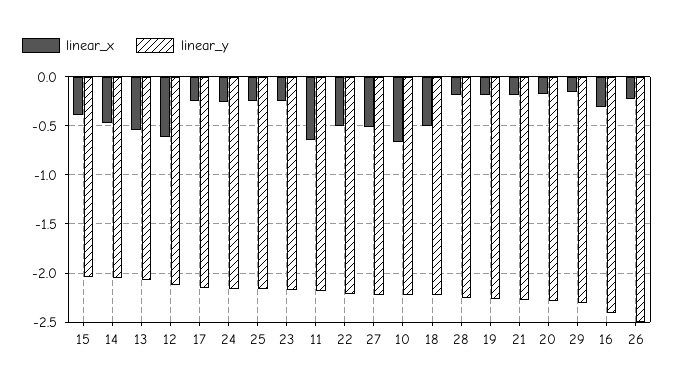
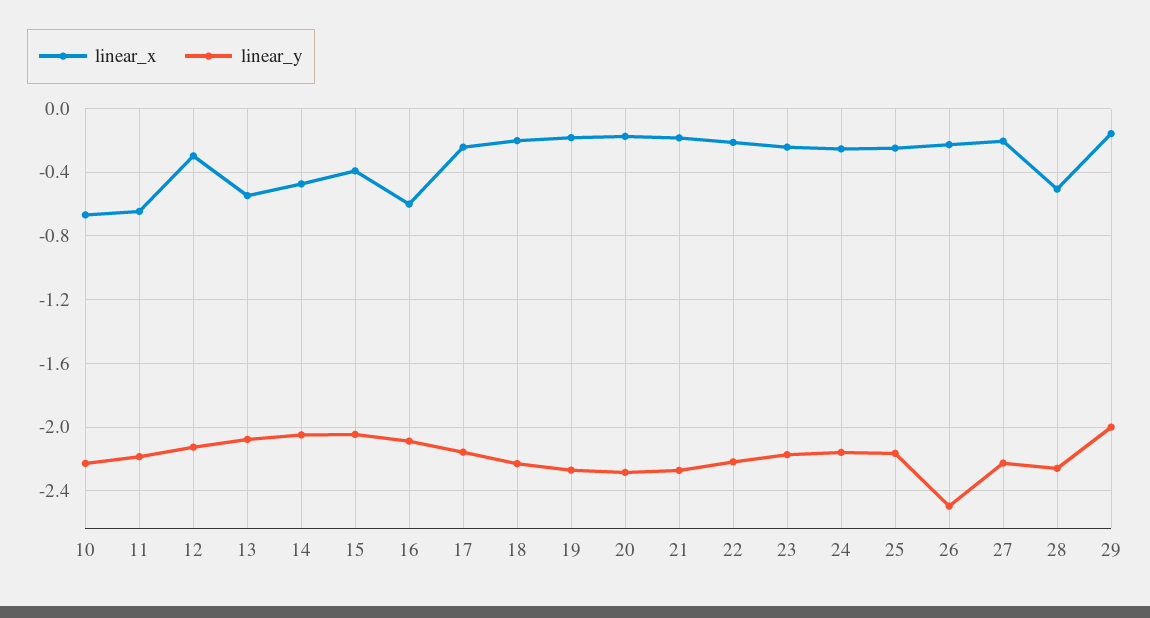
  {
    "linear_x": {
      "15": -0.4,
      "14": -0.45,
      "13": -0.55,
-     "12": -0.6,
+     "12": -0.3,
      "17": -0.25,
      "24": -0.25,
      "25": -0.25,
      "23": -0.25,
      "11": -0.65,
-     "22": -0.5,
+     "22": -0.2,
-     "27": -0.5,
+     "27": -0.2,
      "10": -0.65,
-     "18": -0.5,
+     "18": -0.2,
-     "28": -0.2,
+     "28": -0.5,
      "19": -0.2,
      "21": -0.2,
      "20": -0.2,
      "29": -0.15,
-     "16": -0.3,
+     "16": -0.6,
      "26": -0.25
    },
    "linear_y": {
      "15": -2.05,
      "14": -2.05,
      "13": -2.1,
      "12": -2.15,
      "17": -2.15,
      "24": -2.15,
      "25": -2.15,
      "23": -2.15,
      "11": -2.2,
      "22": -2.2,
      "27": -2.25,
      "10": -2.25,
      "18": -2.25,
      "28": -2.25,
      "19": -2.25,
      "21": -2.25,
      "20": -2.3,
-     "29": -2.3,
+     "29": -2,
-     "16": -2.4,
+     "16": -2.1,
      "26": -2.5
    }
  }

